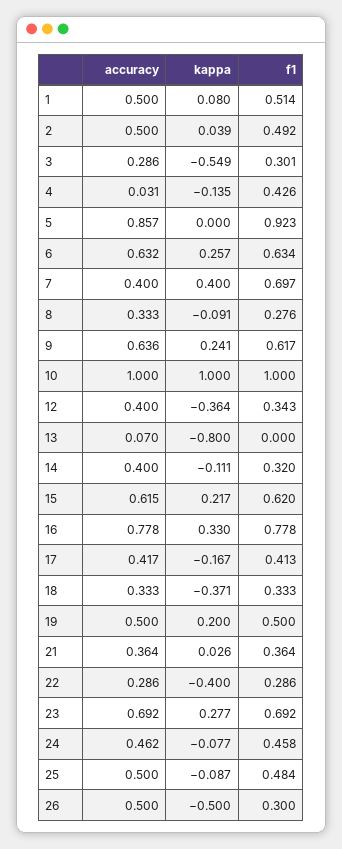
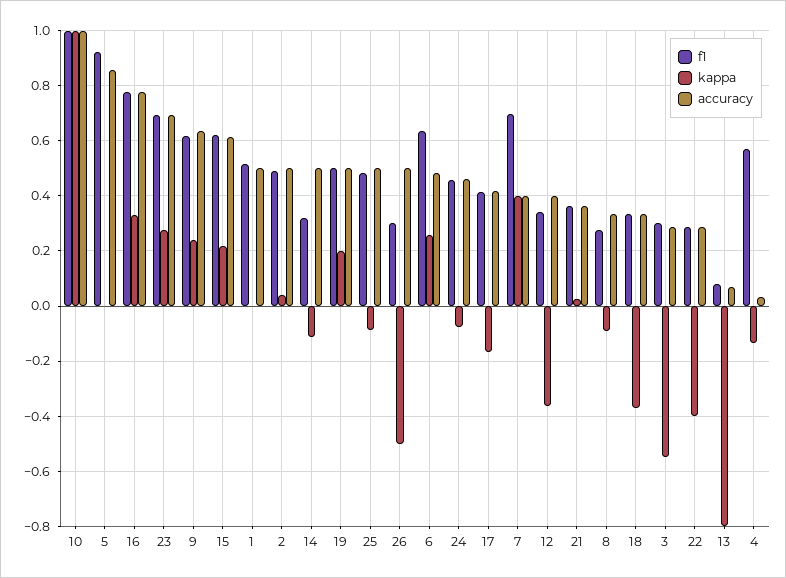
  {
    "accuracy": {
      "1": 0.5,
      "2": 0.5,
      "3": 0.286,
      "4": 0.031,
      "5": 0.857,
-     "6": 0.632,
+     "6": 0.475,
      "7": 0.4,
      "8": 0.333,
      "9": 0.636,
      "10": 1,
      "12": 0.4,
      "13": 0.07,
-     "14": 0.4,
+     "14": 0.5,
      "15": 0.615,
      "16": 0.778,
      "17": 0.417,
      "18": 0.333,
      "19": 0.5,
      "21": 0.364,
      "22": 0.286,
      "23": 0.692,
      "24": 0.462,
      "25": 0.5,
      "26": 0.5
    },
    "kappa": {
-     "1": 0.08,
+     "1": 0,
      "2": 0.039,
      "3": -0.549,
      "4": -0.135,
      "5": 0,
      "6": 0.257,
      "7": 0.4,
      "8": -0.091,
      "9": 0.241,
      "10": 1,
      "12": -0.364,
      "13": -0.8,
      "14": -0.111,
      "15": 0.217,
      "16": 0.33,
      "17": -0.167,
      "18": -0.371,
      "19": 0.2,
      "21": 0.026,
      "22": -0.4,
      "23": 0.277,
      "24": -0.077,
      "25": -0.087,
      "26": -0.5
    },
    "f1": {
      "1": 0.514,
      "2": 0.492,
      "3": 0.301,
-     "4": 0.426,
+     "4": 0.575,
      "5": 0.923,
      "6": 0.634,
      "7": 0.697,
      "8": 0.276,
      "9": 0.617,
      "10": 1,
      "12": 0.343,
-     "13": 0,
+     "13": 0.075,
      "14": 0.32,
      "15": 0.62,
      "16": 0.778,
      "17": 0.413,
      "18": 0.333,
      "19": 0.5,
      "21": 0.364,
      "22": 0.286,
      "23": 0.692,
      "24": 0.458,
      "25": 0.484,
      "26": 0.3
    }
  }

